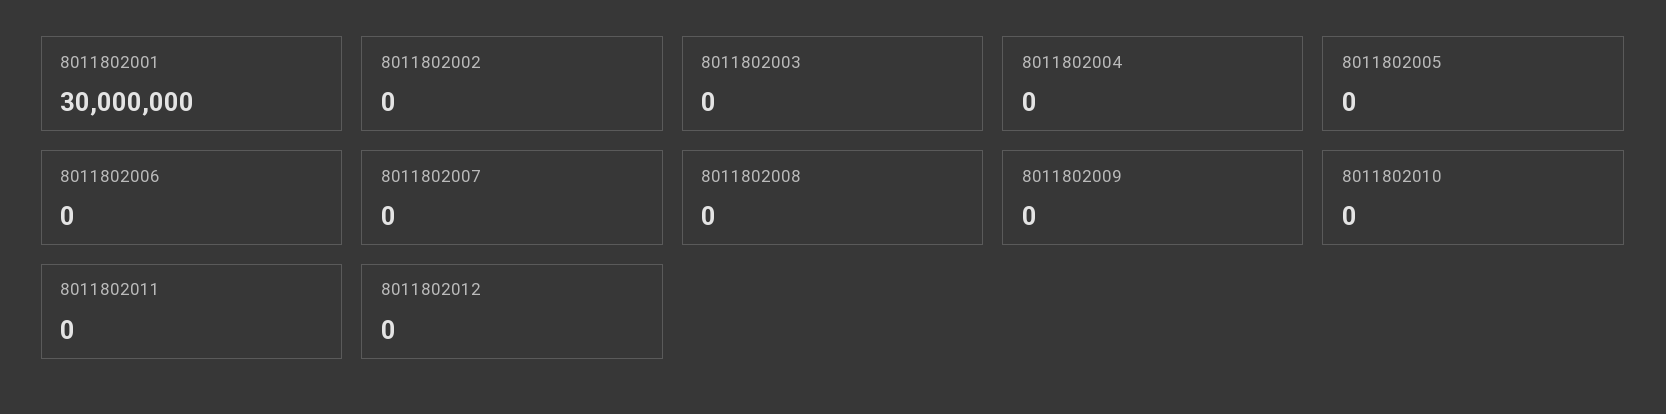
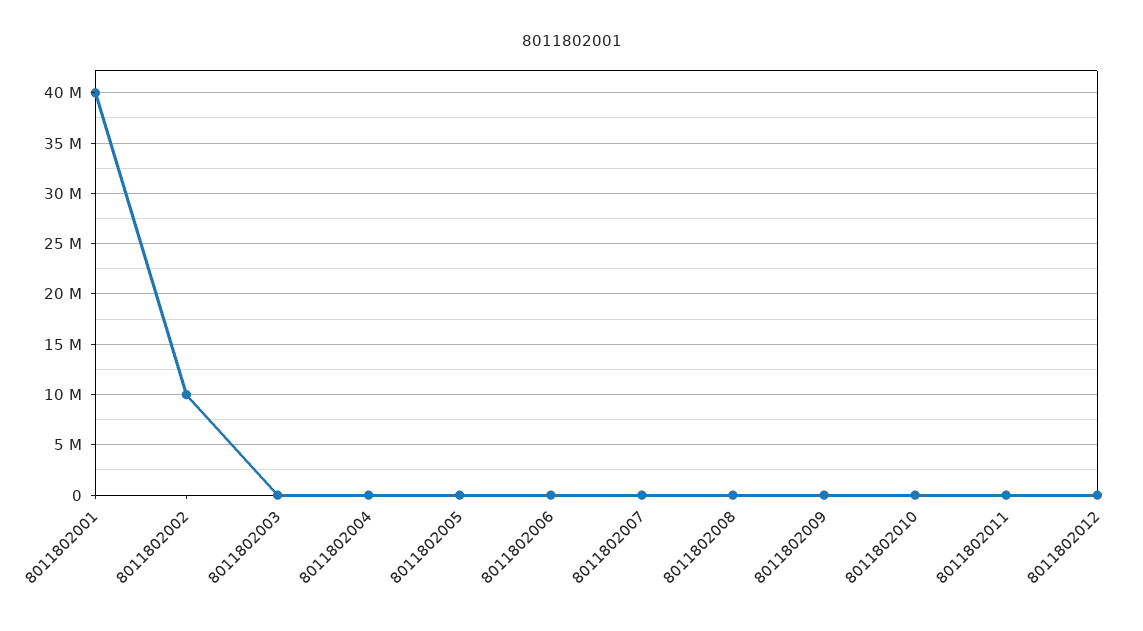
  {
-   "8011802001": 30000000,
+   "8011802001": 40000000,
-   "8011802002": 0,
+   "8011802002": 10000000,
    "8011802003": 0,
    "8011802004": 0,
    "8011802005": 0,
    "8011802006": 0,
    "8011802007": 0,
    "8011802008": 0,
    "8011802009": 0,
    "8011802010": 0,
    "8011802011": 0,
    "8011802012": 0
  }

